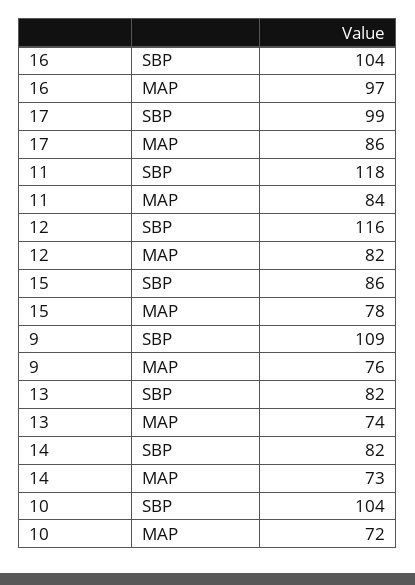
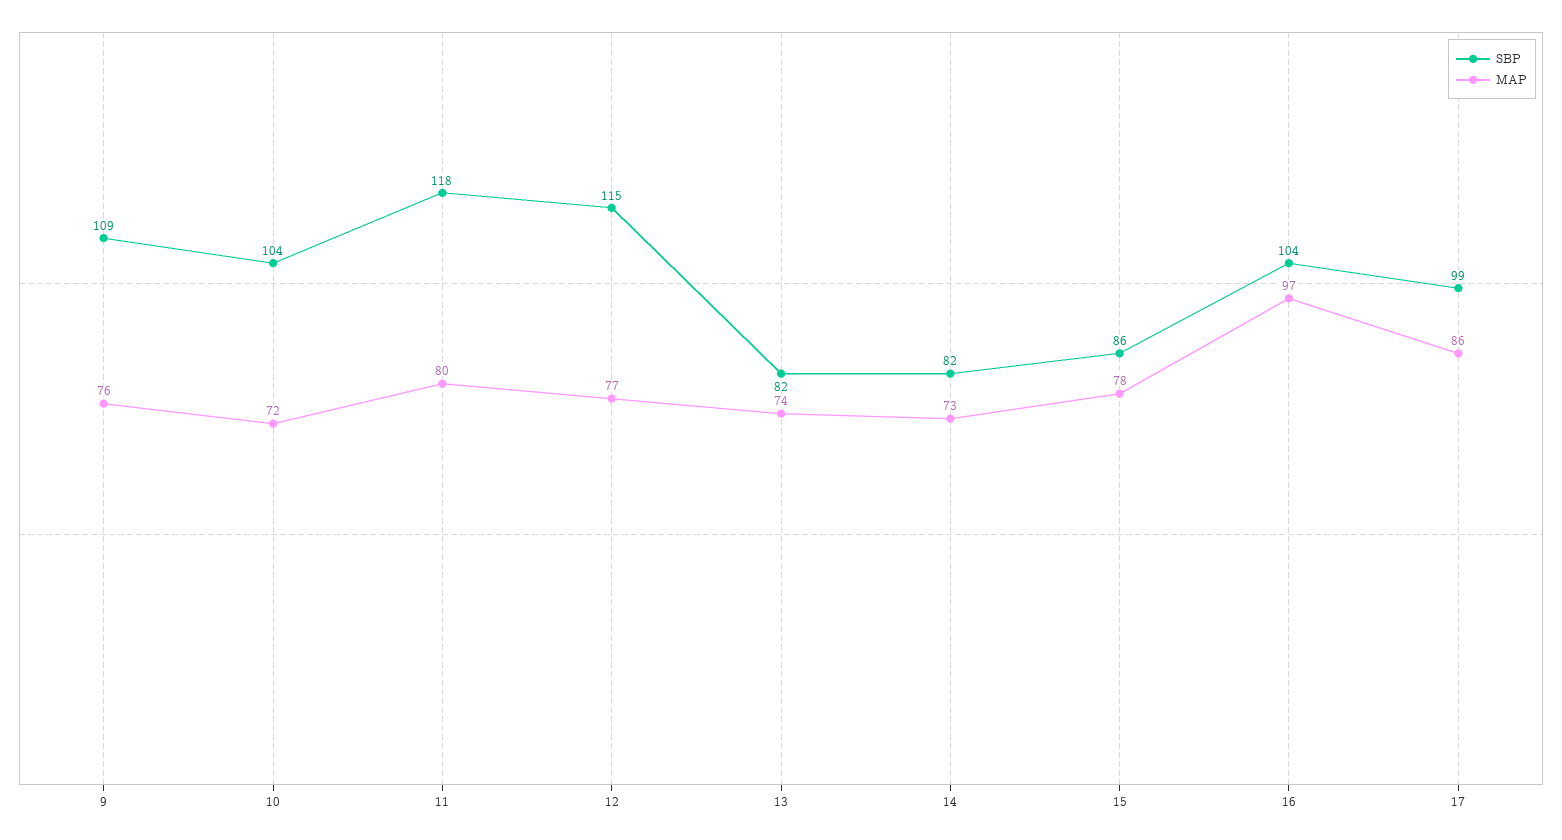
  {
    "SBP": {
      "16": 104,
      "17": 99,
      "11": 118,
-     "12": 116,
+     "12": 115,
      "15": 86,
      "9": 109,
      "13": 82,
      "14": 82,
      "10": 104
    },
    "MAP": {
      "16": 97,
      "17": 86,
-     "11": 84,
+     "11": 80,
-     "12": 82,
+     "12": 77,
      "15": 78,
      "9": 76,
      "13": 74,
      "14": 73,
      "10": 72
    }
  }

